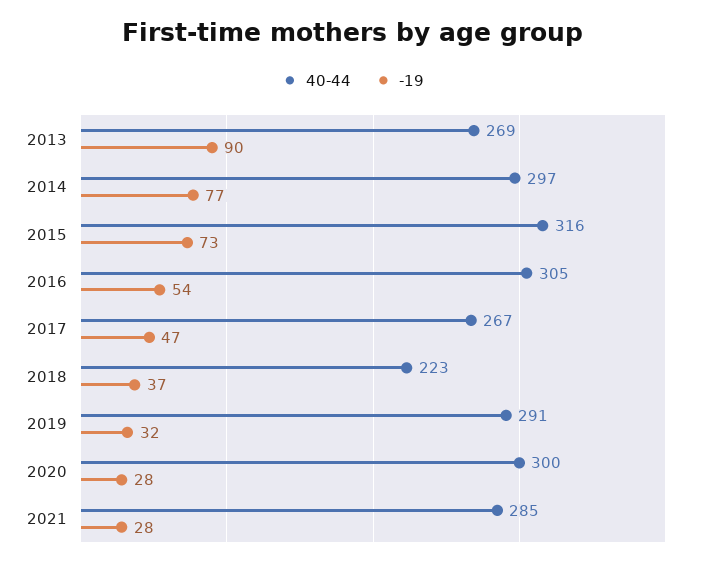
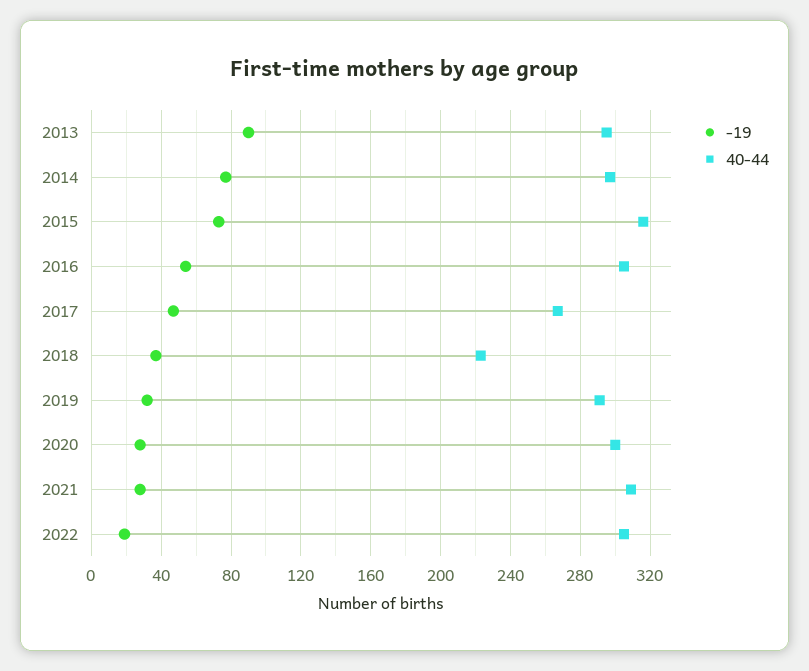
  {
    "40-44": {
-     "2013": 269,
+     "2013": 295,
      "2014": 297,
      "2015": 316,
      "2016": 305,
      "2017": 267,
      "2018": 223,
      "2019": 291,
      "2020": 300,
-     "2021": 285
+     "2021": 310,
+     "2022": 305
    },
    "-19": {
      "2013": 90,
      "2014": 77,
      "2015": 73,
      "2016": 54,
      "2017": 47,
      "2018": 37,
      "2019": 32,
      "2020": 28,
-     "2021": 28
+     "2021": 28,
+     "2022": 20
    }
  }

